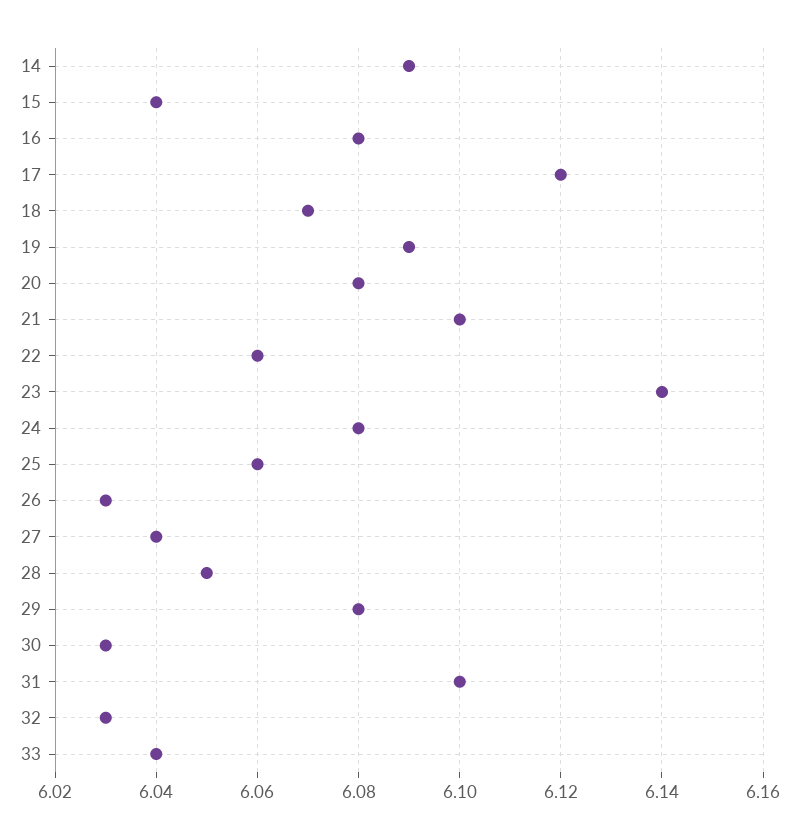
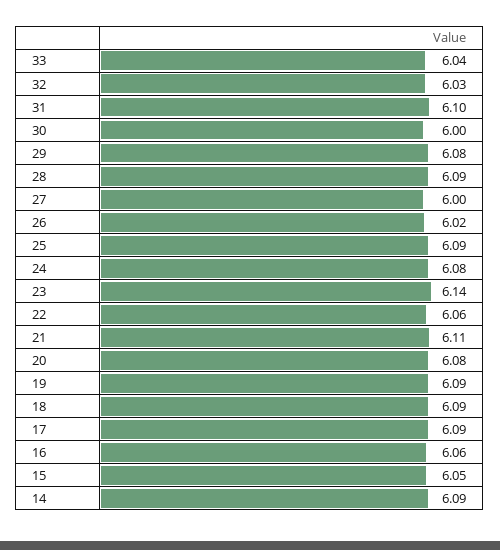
  {
    "14": 6.09,
-   "15": 6.04,
+   "15": 6.05,
-   "16": 6.08,
+   "16": 6.06,
-   "17": 6.12,
+   "17": 6.09,
-   "18": 6.07,
+   "18": 6.09,
    "19": 6.09,
    "20": 6.08,
-   "21": 6.1,
+   "21": 6.11,
    "22": 6.06,
    "23": 6.14,
    "24": 6.08,
-   "25": 6.06,
+   "25": 6.09,
-   "26": 6.03,
+   "26": 6.02,
-   "27": 6.04,
+   "27": 6,
-   "28": 6.05,
+   "28": 6.09,
    "29": 6.08,
-   "30": 6.03,
+   "30": 6,
    "31": 6.1,
    "32": 6.03,
    "33": 6.04
  }

